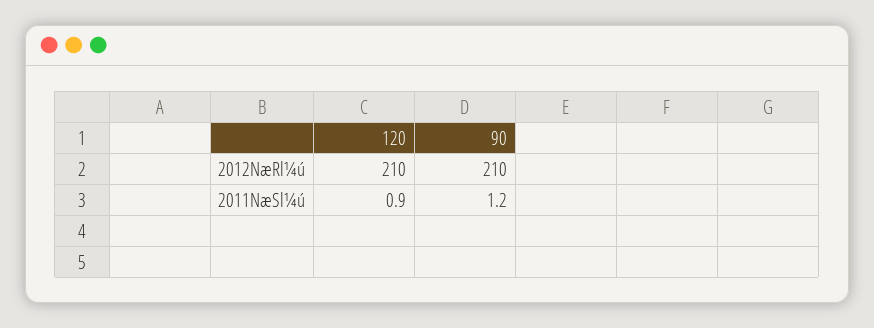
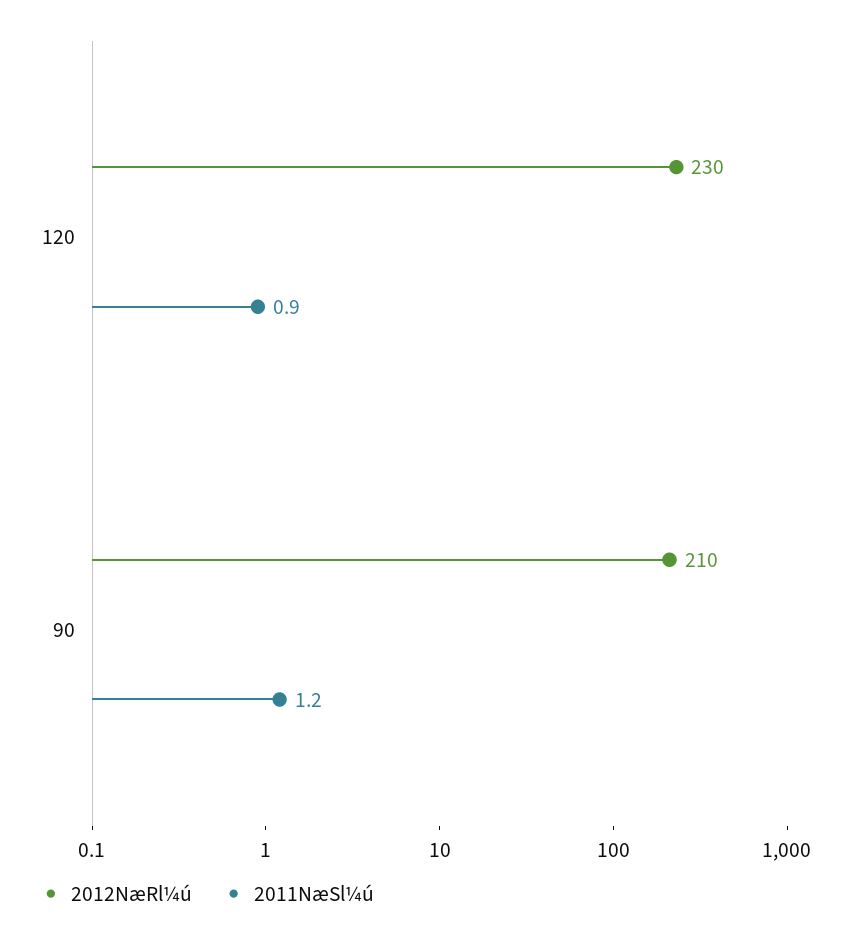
  {
    "2012NæRl¼ú": {
-     "120": 210,
+     "120": 230,
      "90": 210
    },
    "2011NæSl¼ú": {
      "120": 0.9,
      "90": 1.2
    }
  }

